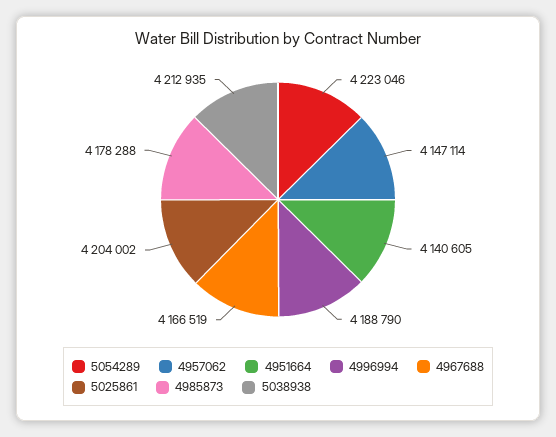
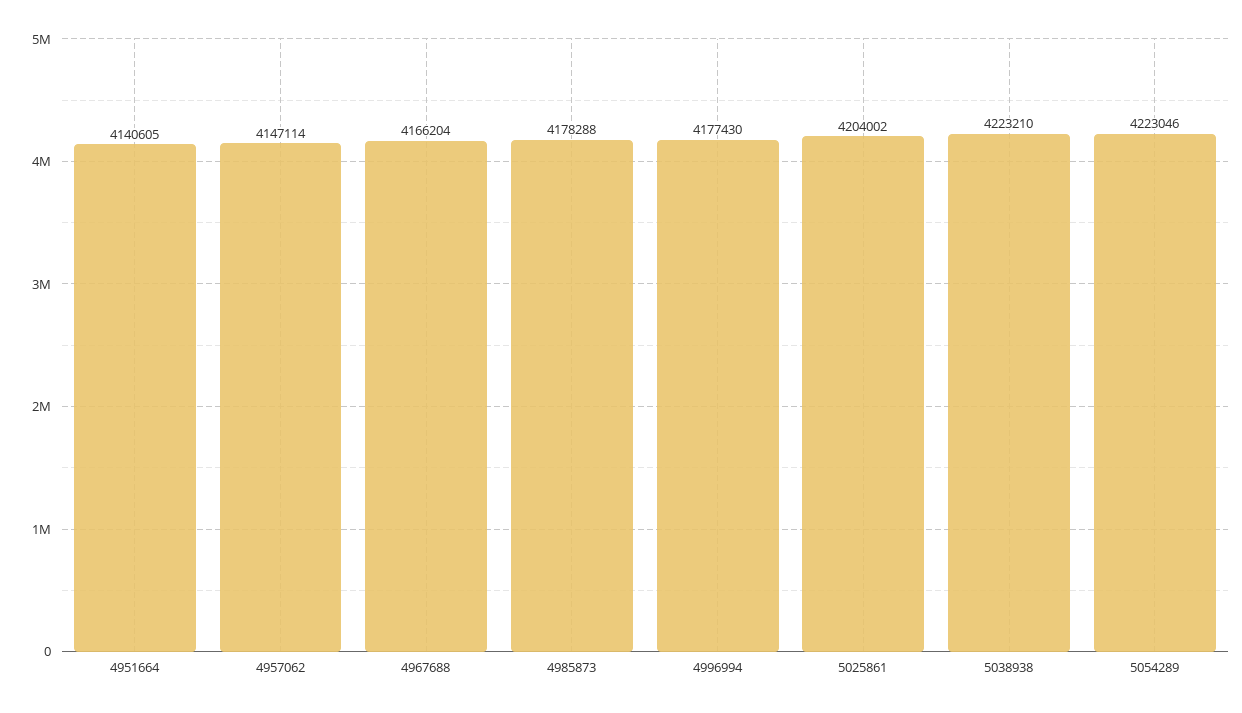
  {
    "5054289": 4223046,
    "4957062": 4147114,
    "4951664": 4140605,
-   "4996994": 4188790,
+   "4996994": 4177430,
-   "4967688": 4166519,
+   "4967688": 4166204,
    "5025861": 4204002,
    "4985873": 4178288,
-   "5038938": 4212935
+   "5038938": 4223210
  }

